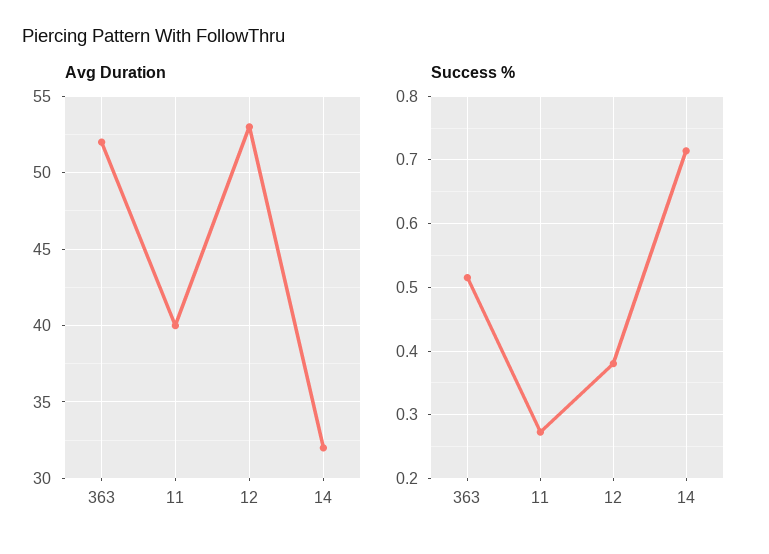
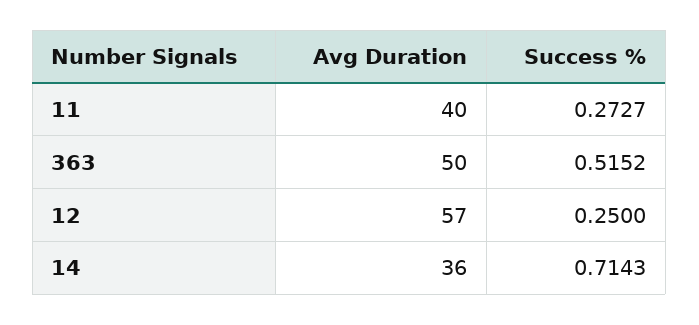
  {
    "Avg Duration": {
-     "363": 52,
+     "363": 50,
      "11": 40,
-     "12": 53,
+     "12": 57,
-     "14": 32
+     "14": 36
    },
    "Success %": {
      "363": 0.5152,
      "11": 0.2727,
-     "12": 0.38,
+     "12": 0.25,
      "14": 0.7143
    }
  }

